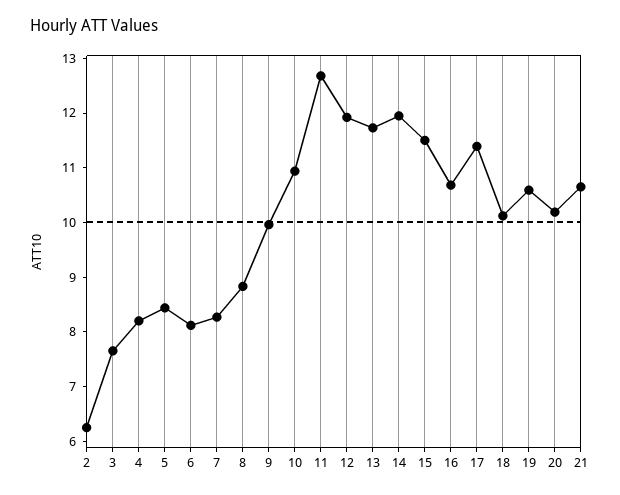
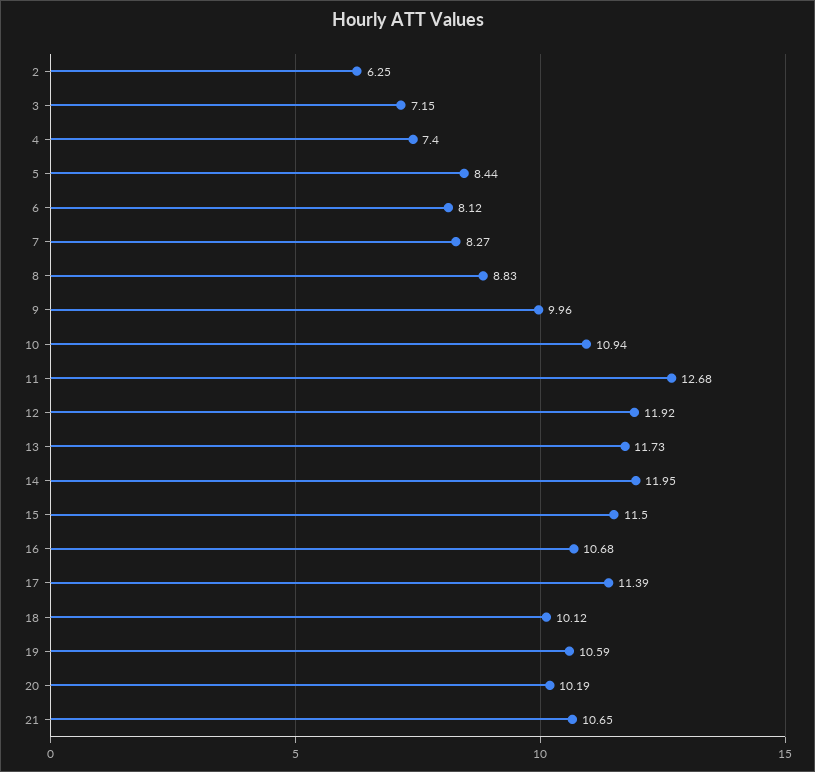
  {
    "2": 6.25,
-   "3": 7.6,
+   "3": 7.15,
-   "4": 8.2,
+   "4": 7.4,
    "5": 8.44,
    "6": 8.12,
    "7": 8.27,
    "8": 8.83,
    "9": 9.96,
    "10": 10.94,
    "11": 12.68,
    "12": 11.92,
    "13": 11.73,
    "14": 11.95,
    "15": 11.5,
    "16": 10.68,
    "17": 11.39,
    "18": 10.12,
    "19": 10.59,
    "20": 10.19,
    "21": 10.65
  }

